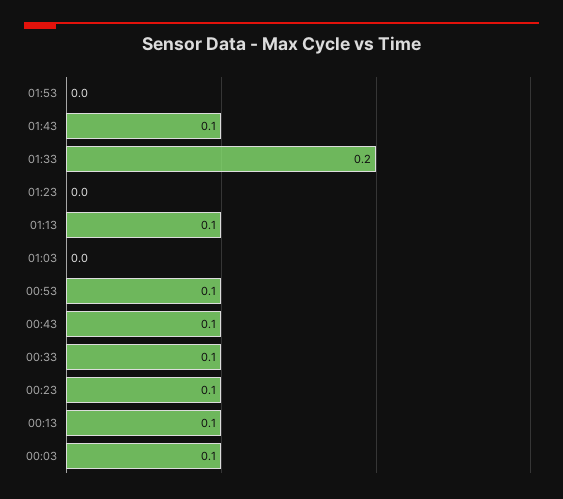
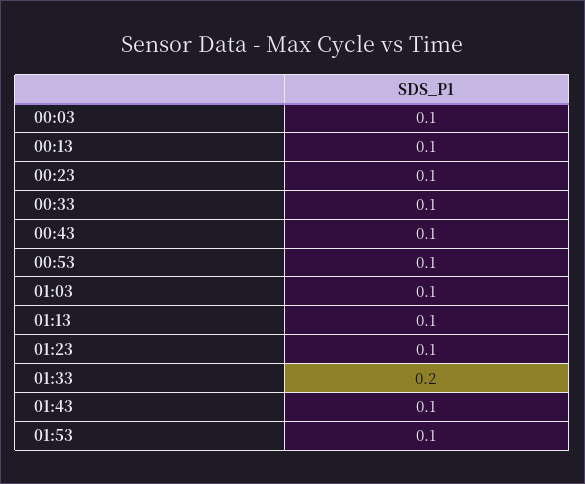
  {
-   "01:53": 0,
+   "01:53": 0.1,
    "01:43": 0.1,
    "01:33": 0.2,
-   "01:23": 0,
+   "01:23": 0.1,
    "01:13": 0.1,
-   "01:03": 0,
+   "01:03": 0.1,
    "00:53": 0.1,
    "00:43": 0.1,
    "00:33": 0.1,
    "00:23": 0.1,
    "00:13": 0.1,
    "00:03": 0.1
  }

